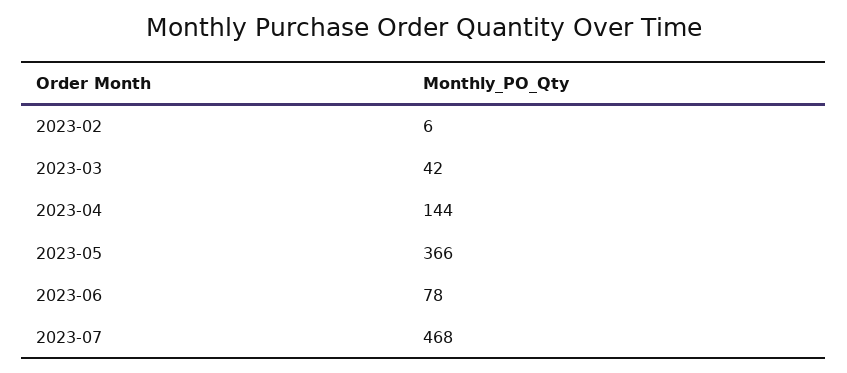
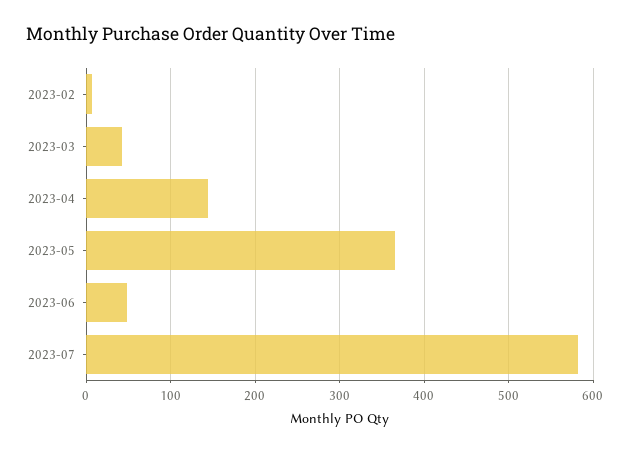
  {
    "2023-02": 6,
    "2023-03": 42,
    "2023-04": 144,
    "2023-05": 366,
-   "2023-06": 78,
+   "2023-06": 50,
-   "2023-07": 468
+   "2023-07": 580
  }

